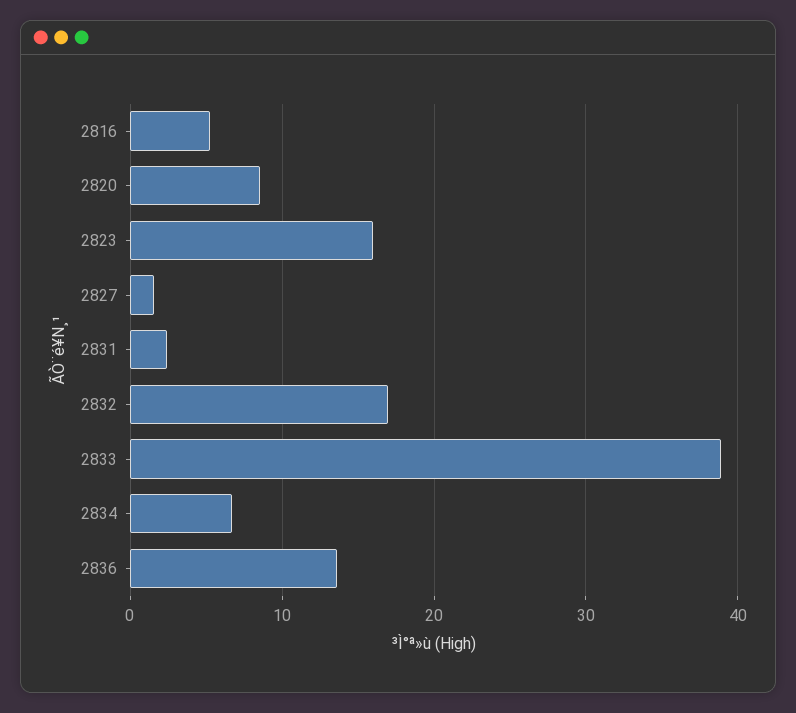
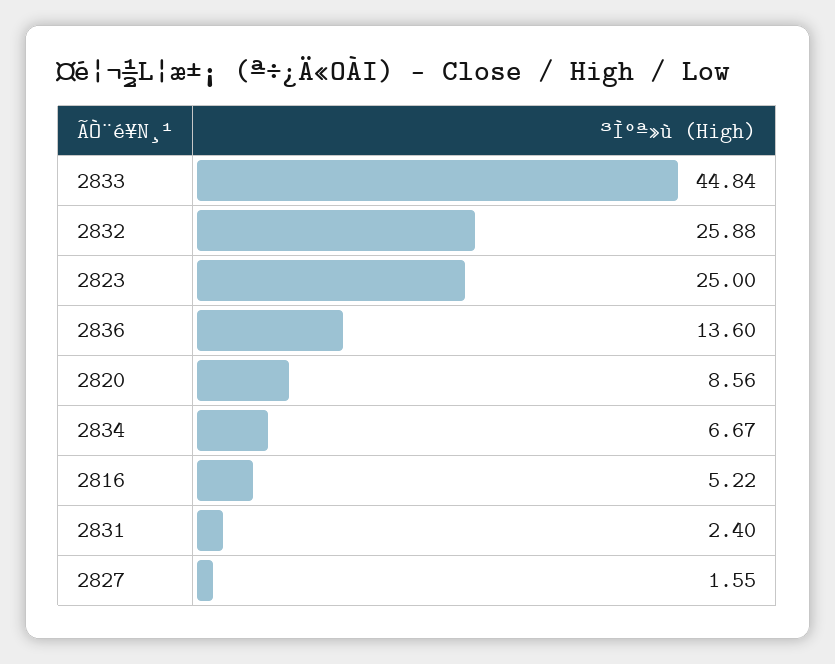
  {
    "2816": 5.22,
    "2820": 8.56,
-   "2823": 16,
+   "2823": 25,
    "2827": 1.55,
    "2831": 2.4,
-   "2832": 17,
+   "2832": 25.88,
-   "2833": 39,
+   "2833": 44.84,
    "2834": 6.67,
    "2836": 13.6
  }

